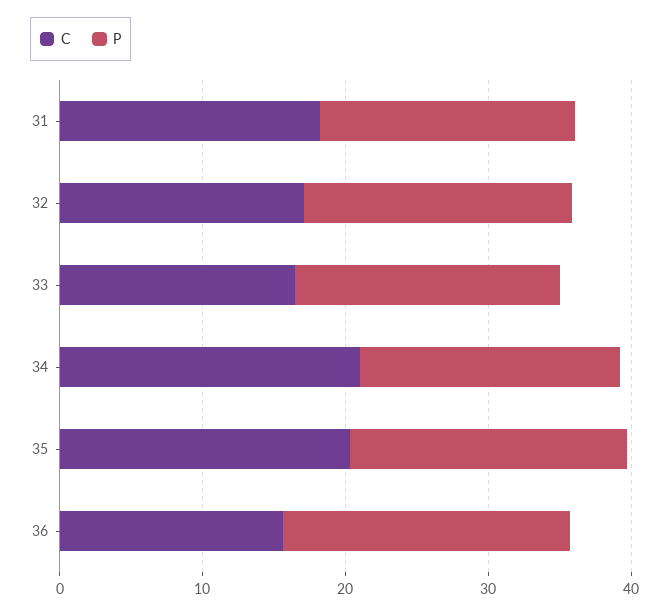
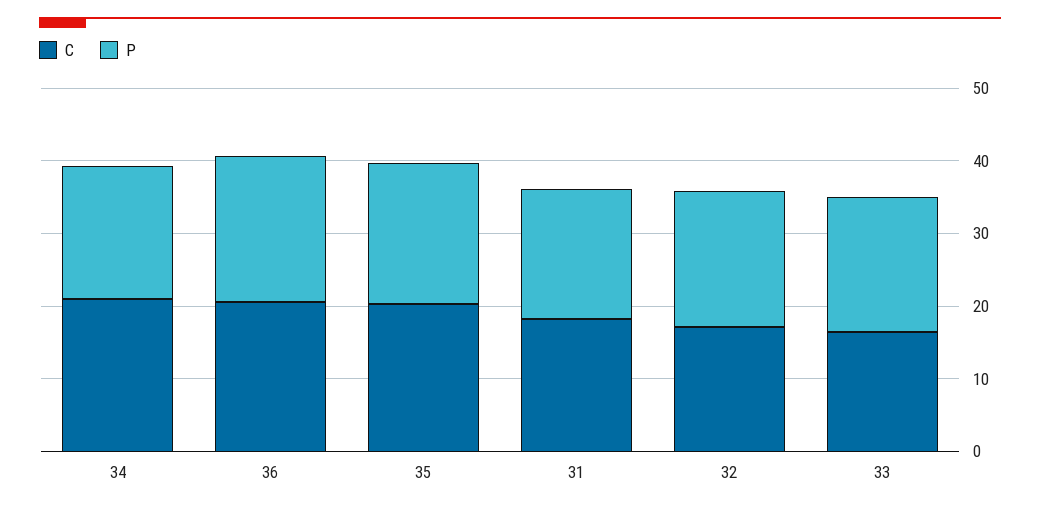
  {
    "C": {
      "31": 18,
      "32": 18,
      "33": 16,
      "34": 22,
      "35": 20,
-     "36": 16
+     "36": 20
    },
    "P": {
      "31": 18,
      "32": 18,
      "33": 18,
      "34": 18,
      "35": 20,
      "36": 20
    }
  }

